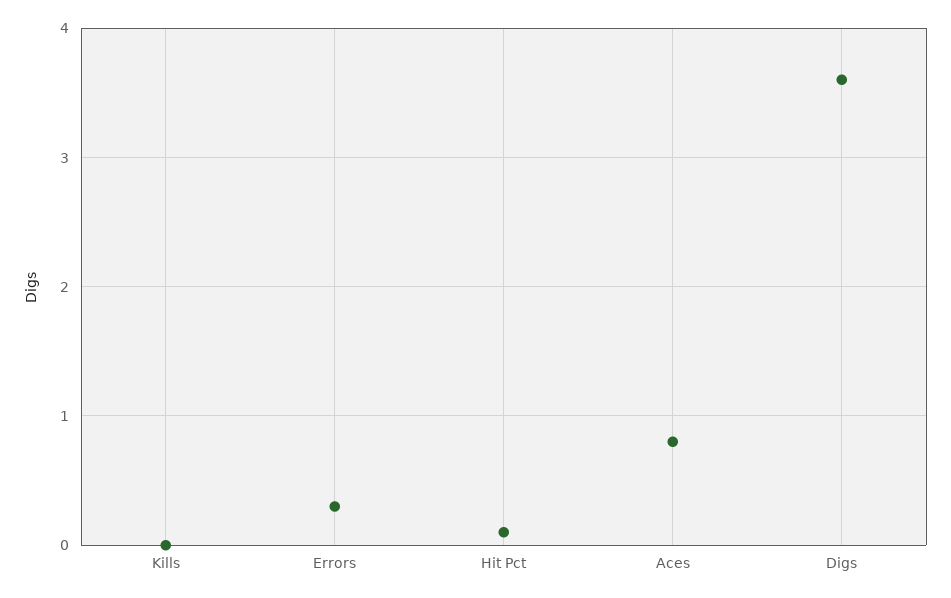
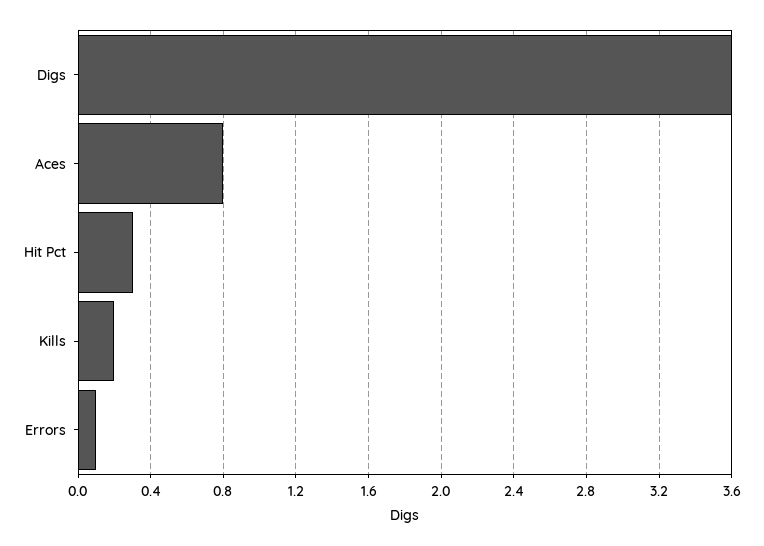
  {
-   "Kills": 0,
+   "Kills": 0.2,
-   "Errors": 0.3,
+   "Errors": 0.1,
-   "Hit Pct": 0.1,
+   "Hit Pct": 0.3,
    "Aces": 0.8,
    "Digs": 3.6
  }

